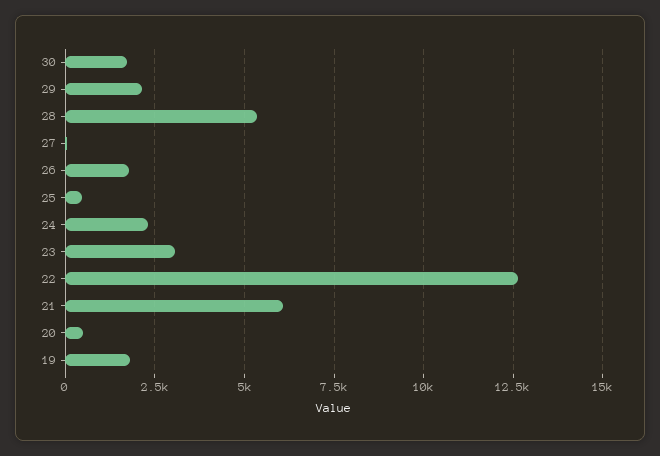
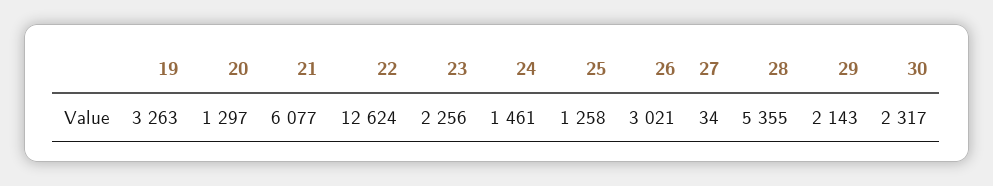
  {
-   "30": 1750,
+   "30": 2317,
    "29": 2143,
    "28": 5355,
    "27": 34,
-   "26": 1750,
+   "26": 3021,
-   "25": 500,
+   "25": 1258,
-   "24": 2250,
+   "24": 1461,
-   "23": 3000,
+   "23": 2256,
    "22": 12624,
    "21": 6077,
-   "20": 500,
+   "20": 1297,
-   "19": 1750
+   "19": 3263
  }

